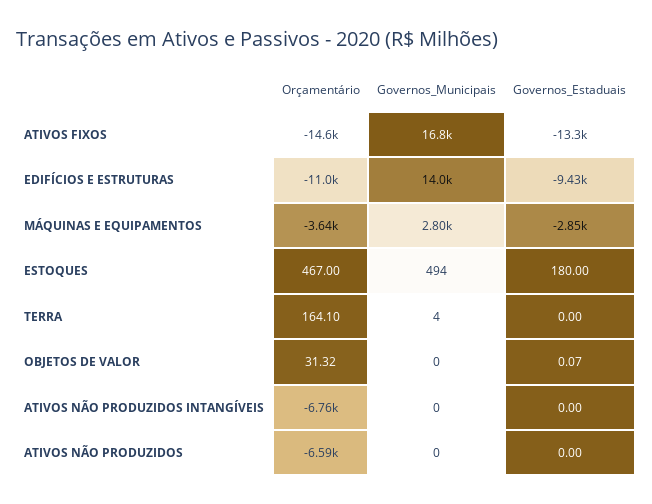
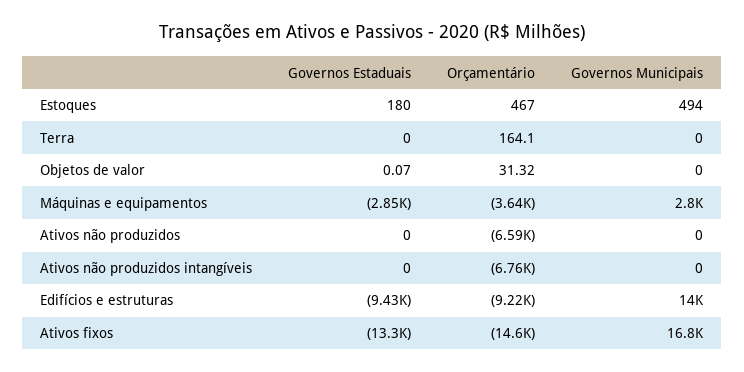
  {
    "Orçamentário": {
      "ATIVOS FIXOS": -14600,
-     "EDIFÍCIOS E ESTRUTURAS": -11000,
+     "EDIFÍCIOS E ESTRUTURAS": -9220,
      "MÁQUINAS E EQUIPAMENTOS": -3640,
      "ESTOQUES": 467,
      "TERRA": 164.1,
      "OBJETOS DE VALOR": 31.32,
      "ATIVOS NÃO PRODUZIDOS INTANGÍVEIS": -6760,
      "ATIVOS NÃO PRODUZIDOS": -6590
    },
    "Governos_Municipais": {
      "ATIVOS FIXOS": 16800,
      "EDIFÍCIOS E ESTRUTURAS": 14000,
      "MÁQUINAS E EQUIPAMENTOS": 2800,
      "ESTOQUES": 494,
-     "TERRA": 4,
+     "TERRA": 0,
      "OBJETOS DE VALOR": 0,
      "ATIVOS NÃO PRODUZIDOS INTANGÍVEIS": 0,
      "ATIVOS NÃO PRODUZIDOS": 0
    },
    "Governos_Estaduais": {
      "ATIVOS FIXOS": -13300,
      "EDIFÍCIOS E ESTRUTURAS": -9430,
      "MÁQUINAS E EQUIPAMENTOS": -2850,
      "ESTOQUES": 180,
      "TERRA": 0,
      "OBJETOS DE VALOR": 0.07,
      "ATIVOS NÃO PRODUZIDOS INTANGÍVEIS": 0,
      "ATIVOS NÃO PRODUZIDOS": 0
    }
  }

